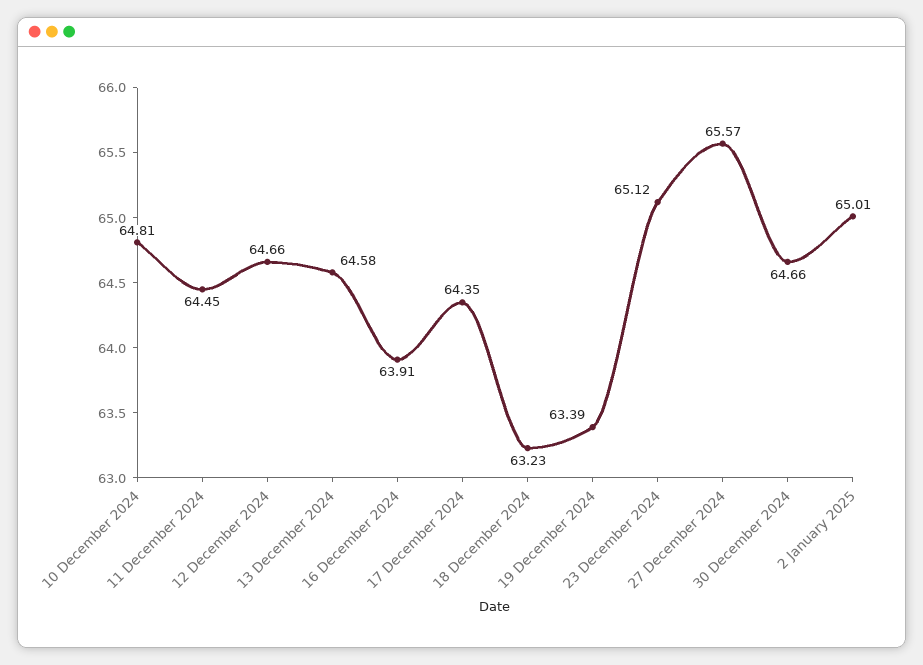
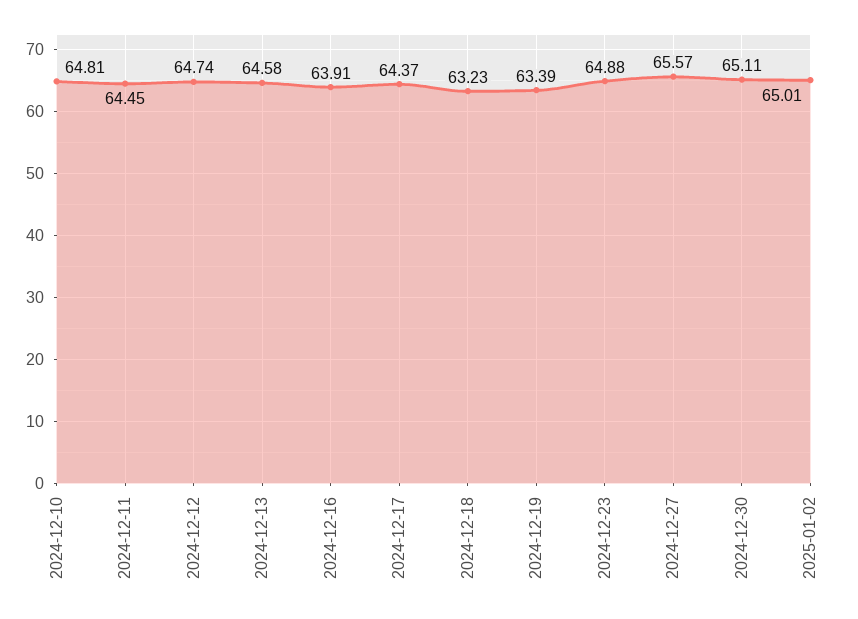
  {
    "10 December 2024": 64.81,
    "11 December 2024": 64.45,
-   "12 December 2024": 64.66,
+   "12 December 2024": 64.74,
    "13 December 2024": 64.58,
    "16 December 2024": 63.91,
-   "17 December 2024": 64.35,
+   "17 December 2024": 64.37,
    "18 December 2024": 63.23,
    "19 December 2024": 63.39,
-   "23 December 2024": 65.12,
+   "23 December 2024": 64.88,
    "27 December 2024": 65.57,
-   "30 December 2024": 64.66,
+   "30 December 2024": 65.11,
    "2 January 2025": 65.01
  }

